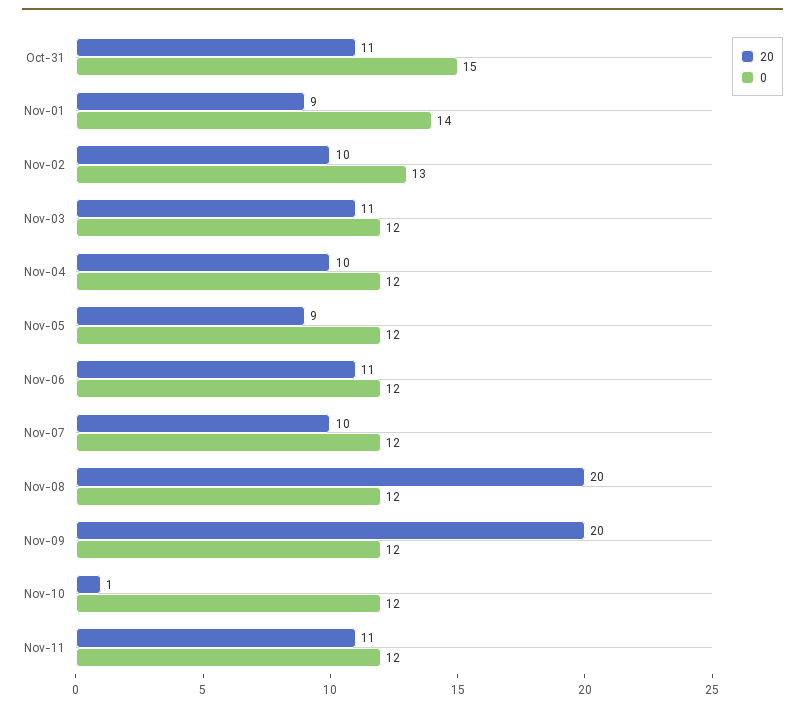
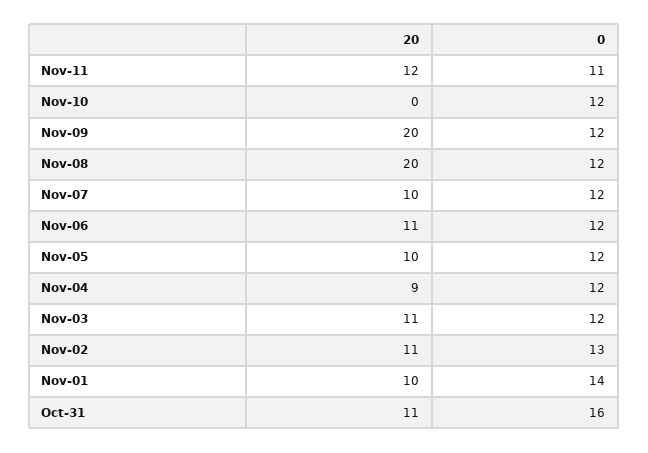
  {
    "20": {
      "Oct-31": 11,
-     "Nov-01": 9,
+     "Nov-01": 10,
-     "Nov-02": 10,
+     "Nov-02": 11,
      "Nov-03": 11,
-     "Nov-04": 10,
+     "Nov-04": 9,
-     "Nov-05": 9,
+     "Nov-05": 10,
      "Nov-06": 11,
      "Nov-07": 10,
      "Nov-08": 20,
      "Nov-09": 20,
-     "Nov-10": 1,
+     "Nov-10": 0,
-     "Nov-11": 11
+     "Nov-11": 12
    },
    "0": {
-     "Oct-31": 15,
+     "Oct-31": 16,
      "Nov-01": 14,
      "Nov-02": 13,
      "Nov-03": 12,
      "Nov-04": 12,
      "Nov-05": 12,
      "Nov-06": 12,
      "Nov-07": 12,
      "Nov-08": 12,
      "Nov-09": 12,
      "Nov-10": 12,
-     "Nov-11": 12
+     "Nov-11": 11
    }
  }

